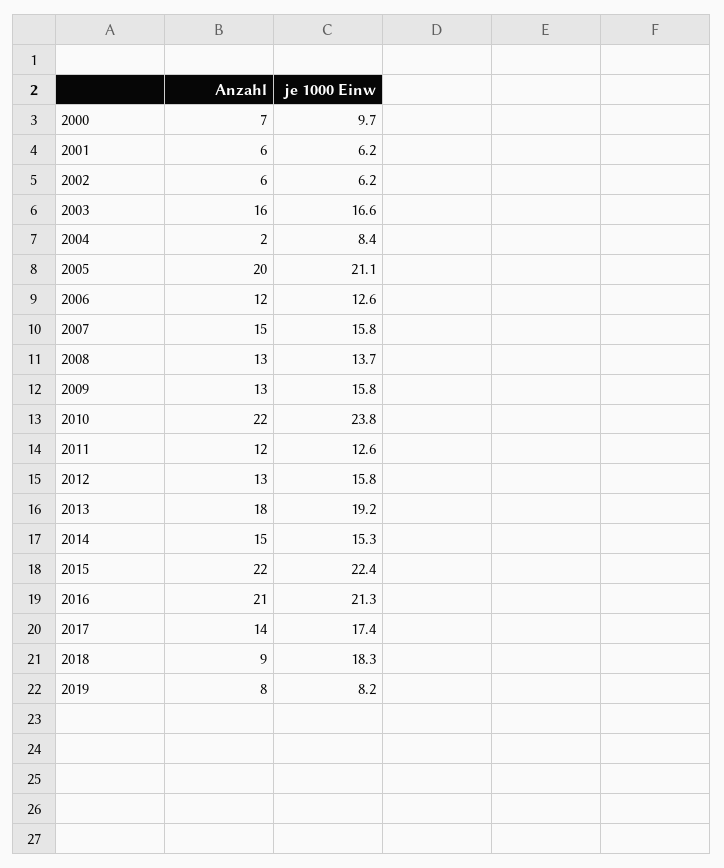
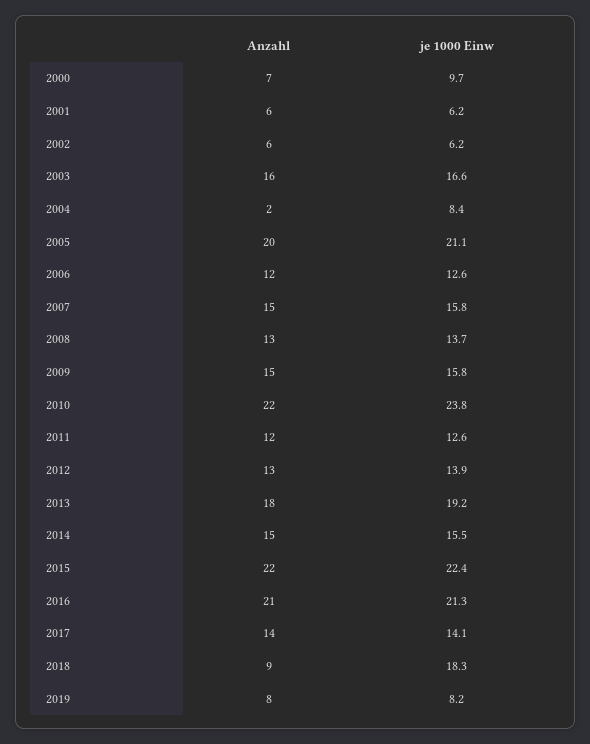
  {
    "Anzahl": {
      "2000": 7,
      "2001": 6,
      "2002": 6,
      "2003": 16,
      "2004": 2,
      "2005": 20,
      "2006": 12,
      "2007": 15,
      "2008": 13,
-     "2009": 13,
+     "2009": 15,
      "2010": 22,
      "2011": 12,
      "2012": 13,
      "2013": 18,
      "2014": 15,
      "2015": 22,
      "2016": 21,
      "2017": 14,
      "2018": 9,
      "2019": 8
    },
    "je 1000 Einw": {
      "2000": 9.7,
      "2001": 6.2,
      "2002": 6.2,
      "2003": 16.6,
      "2004": 8.4,
      "2005": 21.1,
      "2006": 12.6,
      "2007": 15.8,
      "2008": 13.7,
      "2009": 15.8,
      "2010": 23.8,
      "2011": 12.6,
-     "2012": 15.8,
+     "2012": 13.9,
      "2013": 19.2,
-     "2014": 15.3,
+     "2014": 15.5,
      "2015": 22.4,
      "2016": 21.3,
-     "2017": 17.4,
+     "2017": 14.1,
      "2018": 18.3,
      "2019": 8.2
    }
  }

